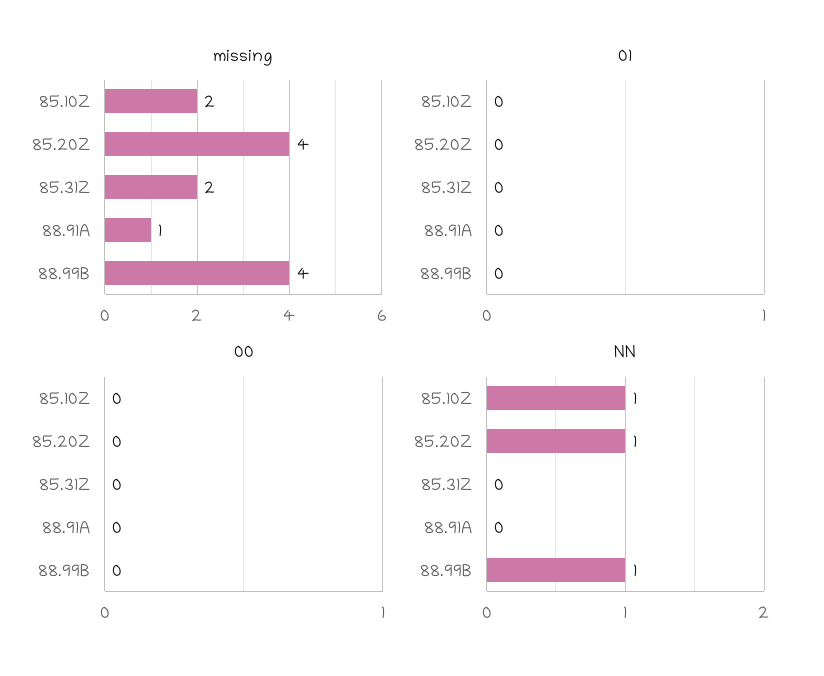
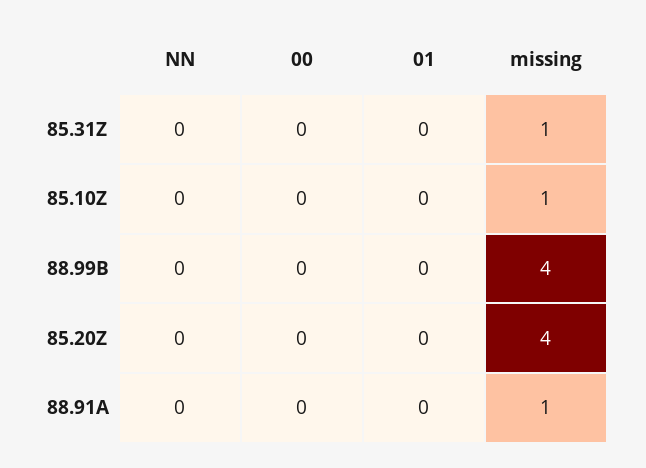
  {
    "missing": {
-     "85.10Z": 2,
+     "85.10Z": 1,
      "85.20Z": 4,
-     "85.31Z": 2,
+     "85.31Z": 1,
      "88.91A": 1,
      "88.99B": 4
    },
    "01": {
      "85.10Z": 0,
      "85.20Z": 0,
      "85.31Z": 0,
      "88.91A": 0,
      "88.99B": 0
    },
    "00": {
      "85.10Z": 0,
      "85.20Z": 0,
      "85.31Z": 0,
      "88.91A": 0,
      "88.99B": 0
    },
    "NN": {
-     "85.10Z": 1,
+     "85.10Z": 0,
-     "85.20Z": 1,
+     "85.20Z": 0,
      "85.31Z": 0,
      "88.91A": 0,
-     "88.99B": 1
+     "88.99B": 0
    }
  }

